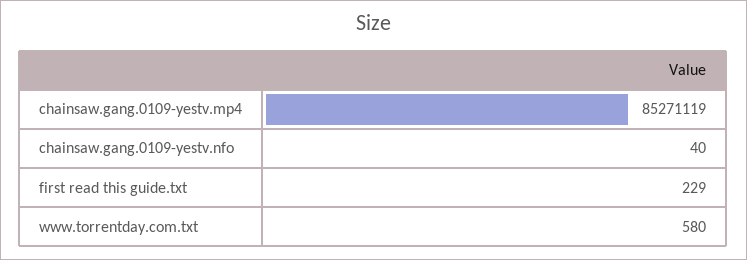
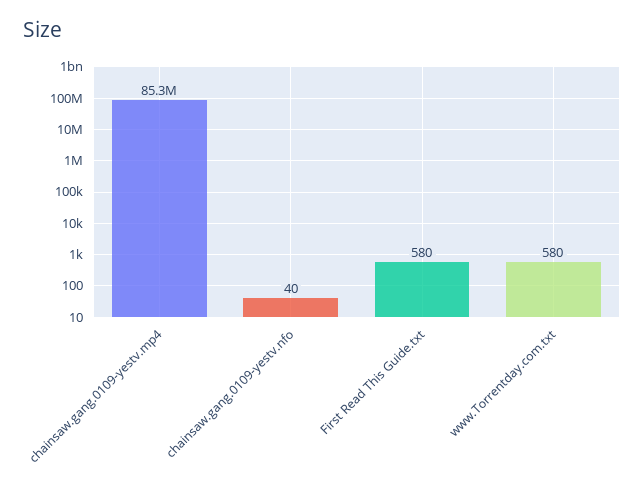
  {
    "chainsaw.gang.0109-yestv.mp4": 85271119,
    "chainsaw.gang.0109-yestv.nfo": 40,
-   "first read this guide.txt": 229,
+   "first read this guide.txt": 580,
    "www.torrentday.com.txt": 580
  }

